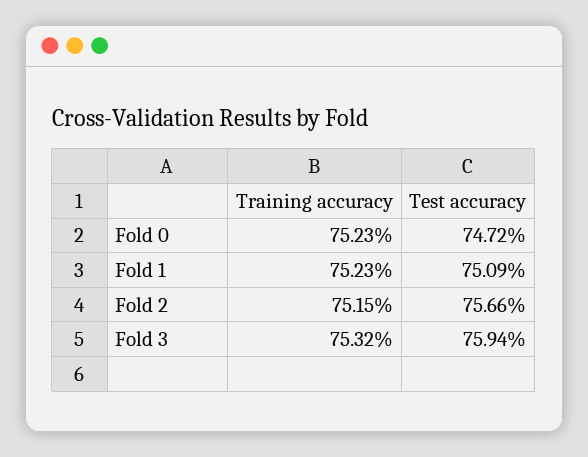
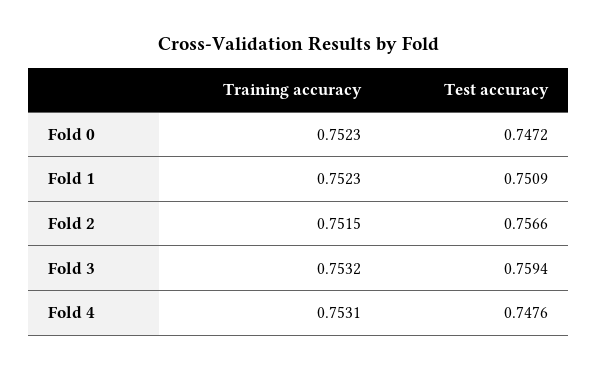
  {
    "Training accuracy": {
      "Fold 0": 0.7523,
      "Fold 1": 0.7523,
      "Fold 2": 0.7515,
-     "Fold 3": 0.7532
+     "Fold 3": 0.7532,
+     "Fold 4": 0.7531
    },
    "Test accuracy": {
      "Fold 0": 0.7472,
      "Fold 1": 0.7509,
      "Fold 2": 0.7566,
-     "Fold 3": 0.7594
+     "Fold 3": 0.7594,
+     "Fold 4": 0.7476
    }
  }

